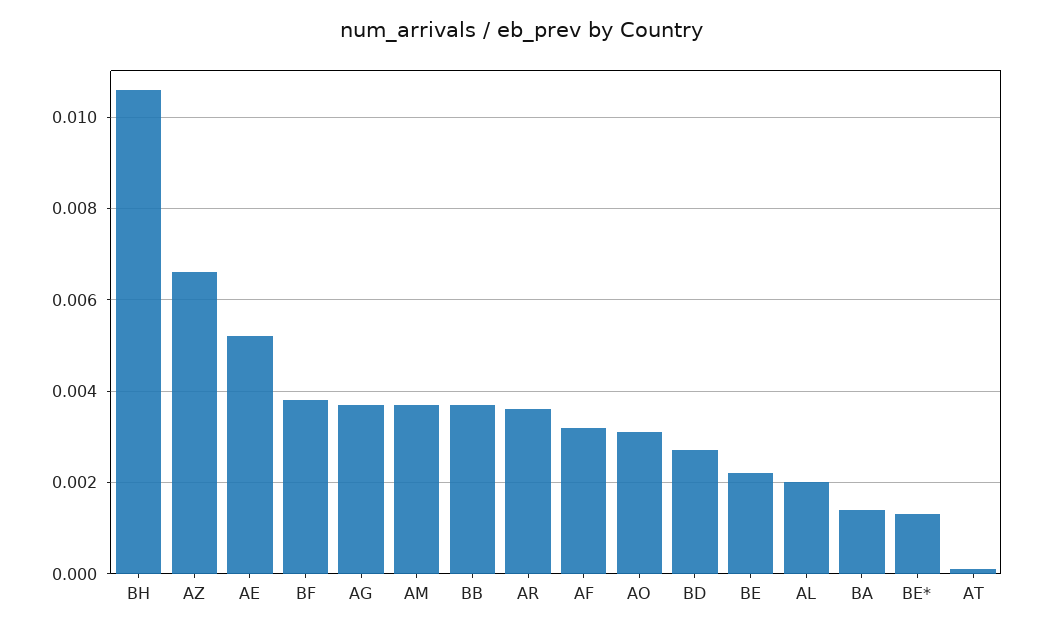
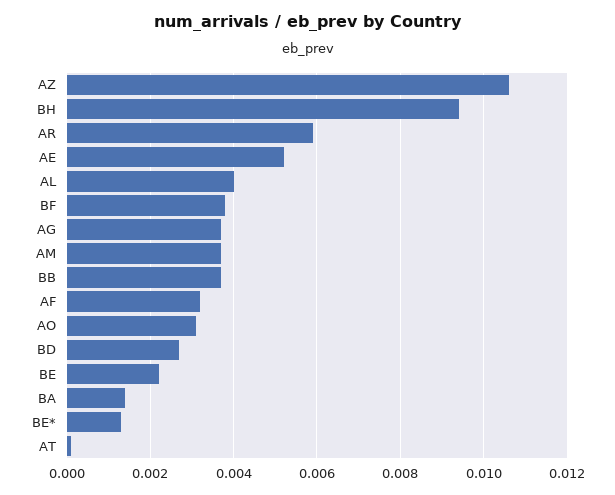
  {
-   "BH": 0.0105,
+   "BH": 0.0095,
-   "AZ": 0.0065,
+   "AZ": 0.0105,
    "AE": 0.005,
    "BF": 0.004,
    "AG": 0.0035,
    "AM": 0.0035,
    "BB": 0.0035,
-   "AR": 0.0035,
+   "AR": 0.006,
    "AF": 0.003,
    "AO": 0.003,
    "BD": 0.0025,
    "BE": 0.002,
-   "AL": 0.002,
+   "AL": 0.004,
    "BA": 0.0015,
    "BE*": 0.0015,
    "AT": 0
  }

